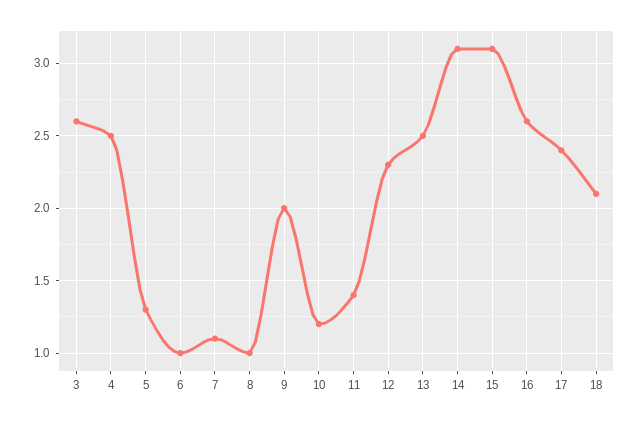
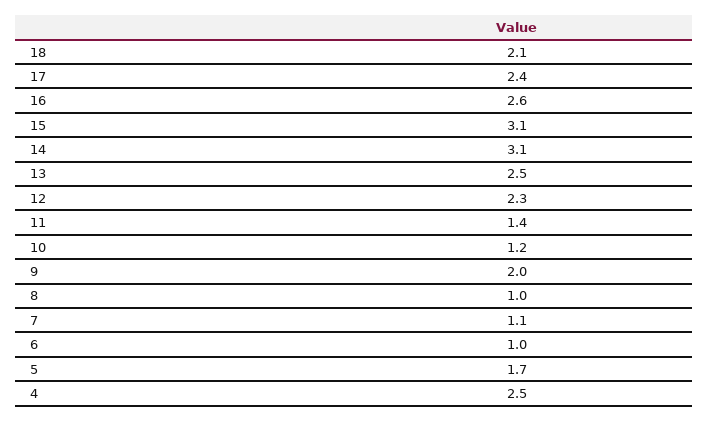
  {
-   "3": 2.6,
    "4": 2.5,
-   "5": 1.3,
+   "5": 1.7,
    "6": 1,
    "7": 1.1,
    "8": 1,
    "9": 2,
    "10": 1.2,
    "11": 1.4,
    "12": 2.3,
    "13": 2.5,
    "14": 3.1,
    "15": 3.1,
    "16": 2.6,
    "17": 2.4,
    "18": 2.1
  }

